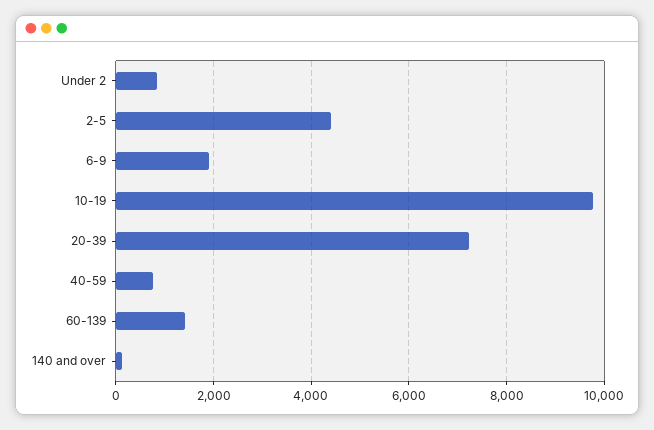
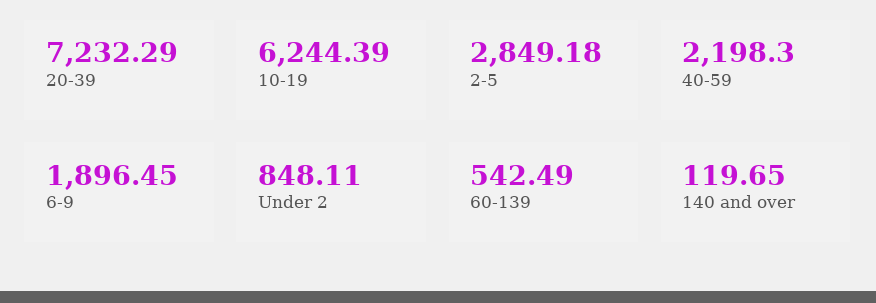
  {
    "Under 2": 848.11,
-   "2-5": 4400,
+   "2-5": 2849.18,
    "6-9": 1896.45,
-   "10-19": 9800,
+   "10-19": 6244.39,
    "20-39": 7232.29,
-   "40-59": 800,
+   "40-59": 2198.3,
-   "60-139": 1400,
+   "60-139": 542.49,
    "140 and over": 119.65
  }

